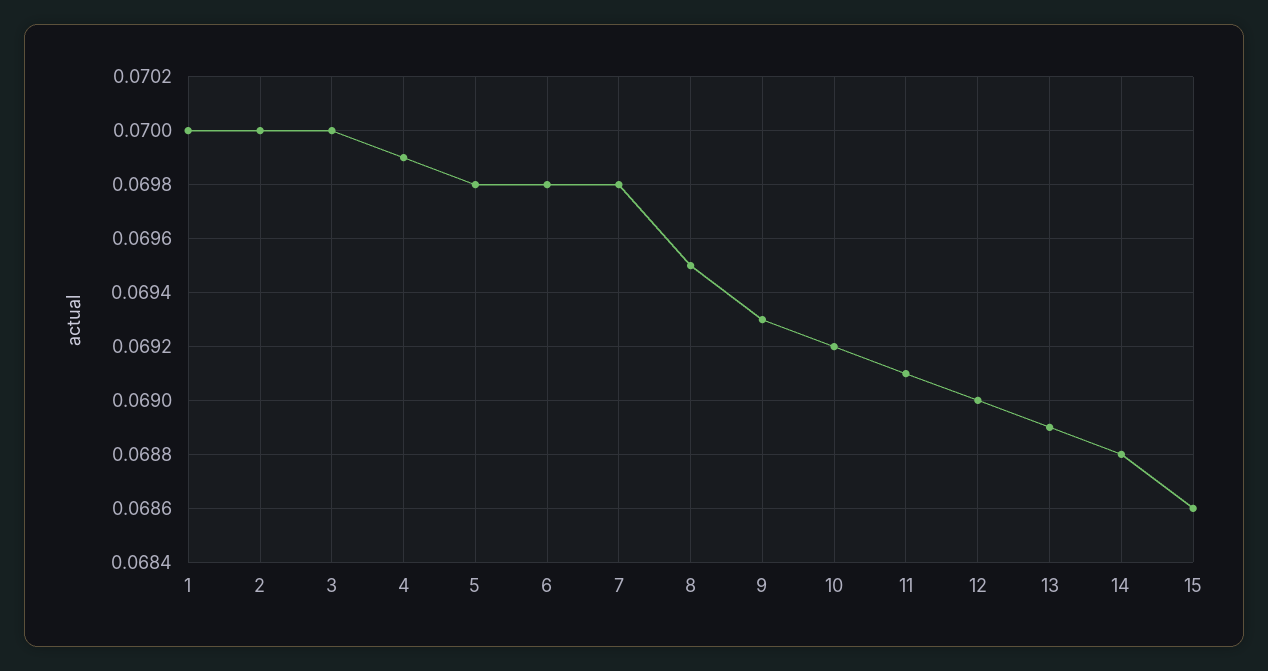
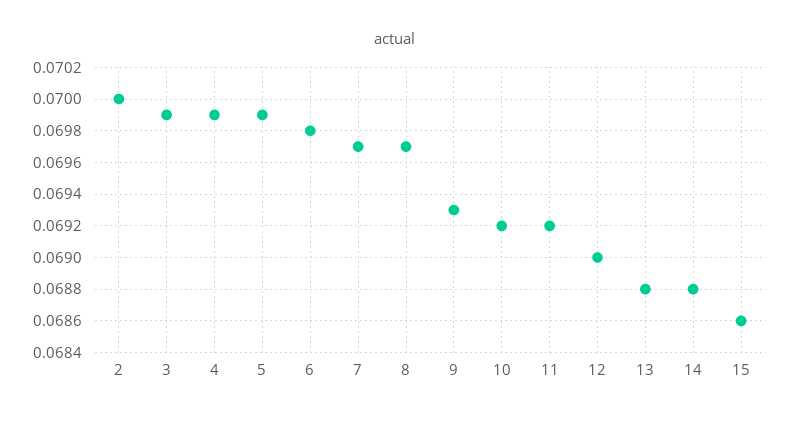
  {
-   "1": 0.07,
    "2": 0.07,
-   "3": 0.07,
+   "3": 0.0699,
    "4": 0.0699,
-   "5": 0.0698,
+   "5": 0.0699,
    "6": 0.0698,
-   "7": 0.0698,
+   "7": 0.0697,
-   "8": 0.0695,
+   "8": 0.0697,
    "9": 0.0693,
    "10": 0.0692,
-   "11": 0.0691,
+   "11": 0.0692,
    "12": 0.069,
-   "13": 0.0689,
+   "13": 0.0688,
    "14": 0.0688,
    "15": 0.0686
  }

